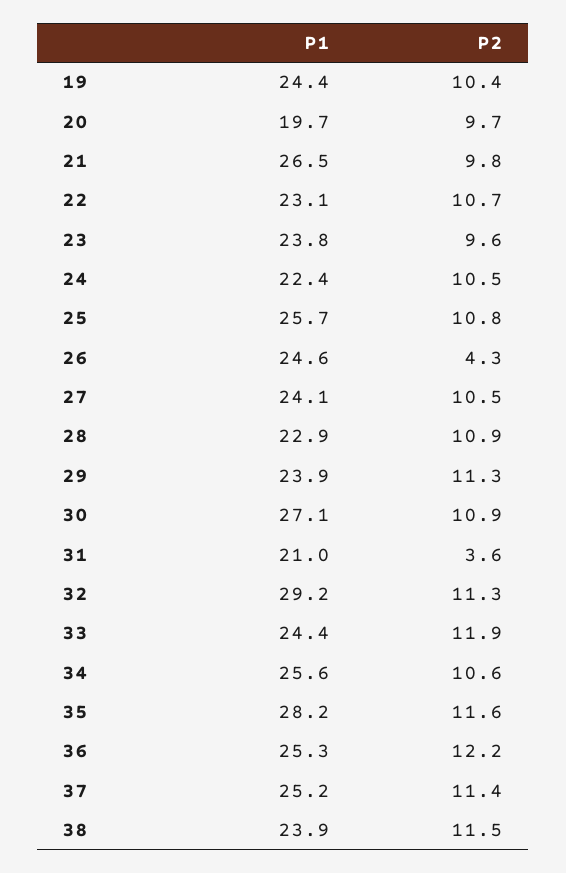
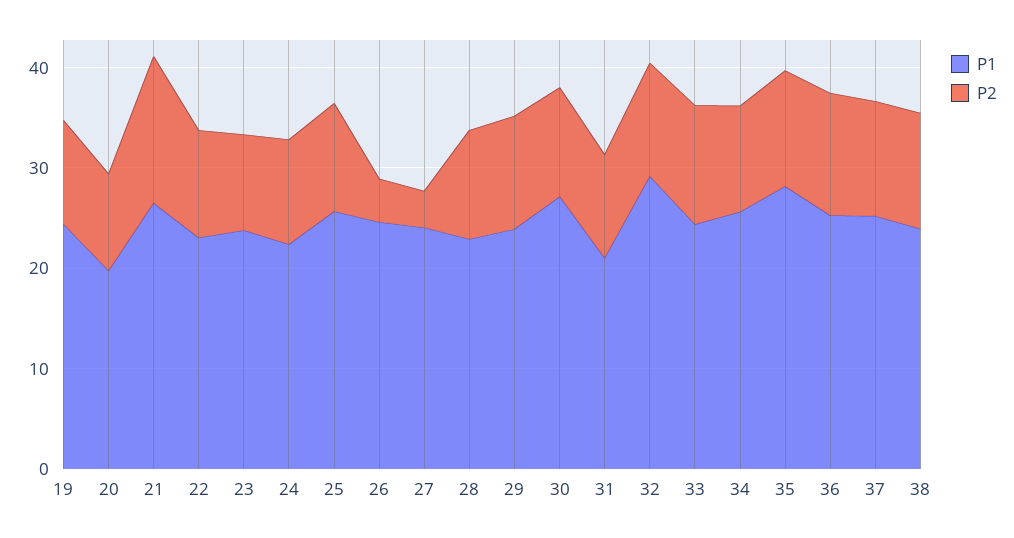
  {
    "P1": {
      "19": 24.4,
      "20": 19.7,
      "21": 26.5,
      "22": 23.1,
      "23": 23.8,
      "24": 22.4,
      "25": 25.7,
      "26": 24.6,
      "27": 24.1,
      "28": 22.9,
      "29": 23.9,
      "30": 27.1,
      "31": 21,
      "32": 29.2,
      "33": 24.4,
      "34": 25.6,
      "35": 28.2,
      "36": 25.3,
      "37": 25.2,
      "38": 23.9
    },
    "P2": {
      "19": 10.4,
      "20": 9.7,
-     "21": 9.8,
+     "21": 14,
      "22": 10.7,
      "23": 9.6,
      "24": 10.5,
      "25": 10.8,
      "26": 4.3,
-     "27": 10.5,
+     "27": 4,
      "28": 10.9,
      "29": 11.3,
      "30": 10.9,
-     "31": 3.6,
+     "31": 10,
      "32": 11.3,
      "33": 11.9,
      "34": 10.6,
      "35": 11.6,
      "36": 12.2,
      "37": 11.4,
      "38": 11.5
    }
  }

